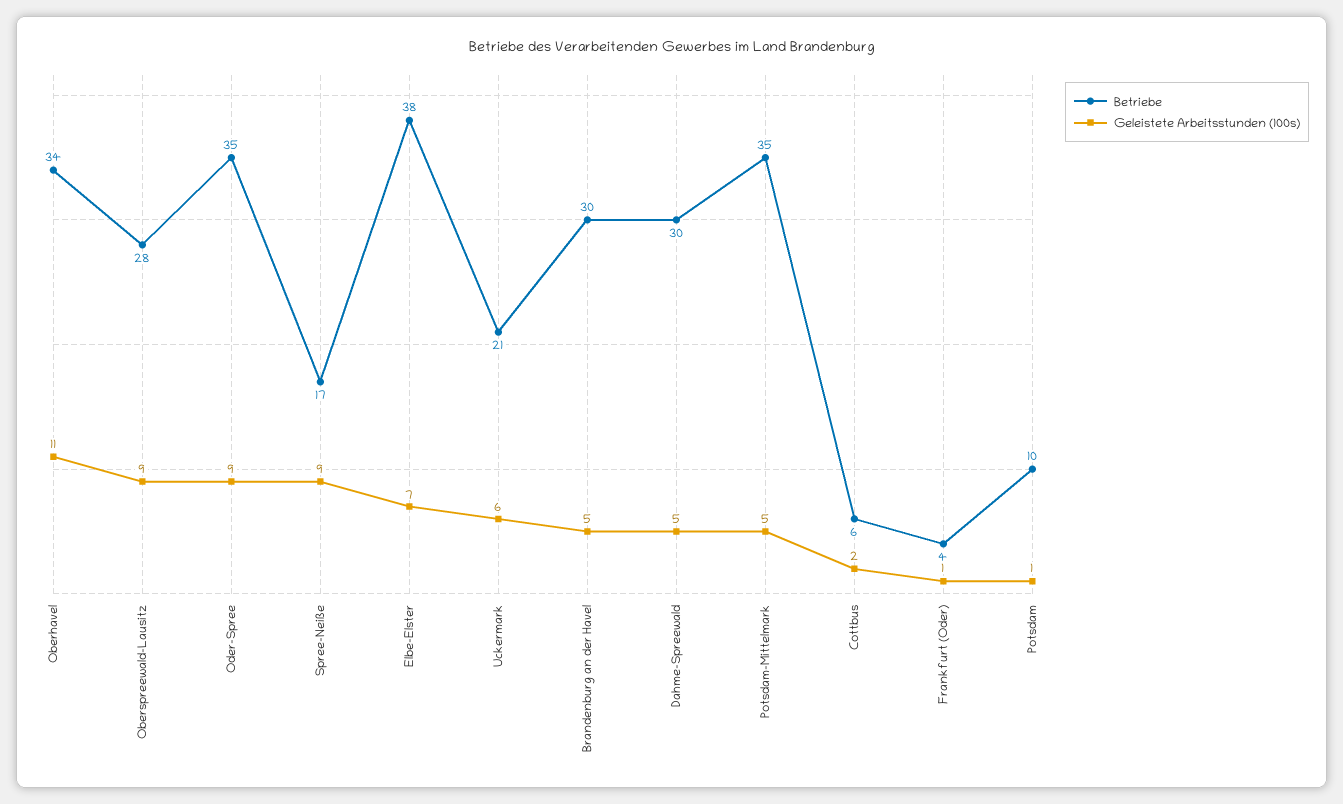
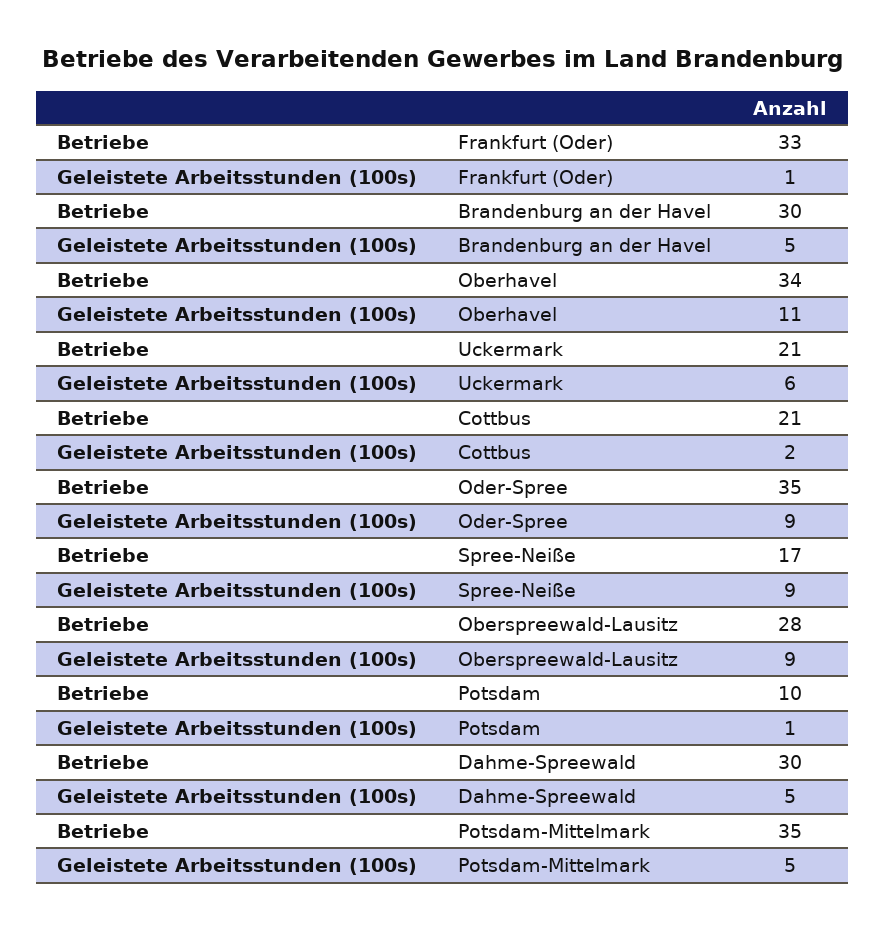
  {
    "Betriebe": {
      "Oberhavel": 34,
      "Oberspreewald-Lausitz": 28,
      "Oder-Spree": 35,
      "Spree-Neiße": 17,
-     "Elbe-Elster": 38,
      "Uckermark": 21,
      "Brandenburg an der Havel": 30,
      "Dahme-Spreewald": 30,
      "Potsdam-Mittelmark": 35,
-     "Cottbus": 6,
+     "Cottbus": 21,
-     "Frankfurt (Oder)": 4,
+     "Frankfurt (Oder)": 33,
      "Potsdam": 10
    },
    "Geleistete Arbeitsstunden (100s)": {
      "Oberhavel": 11,
      "Oberspreewald-Lausitz": 9,
      "Oder-Spree": 9,
      "Spree-Neiße": 9,
-     "Elbe-Elster": 7,
      "Uckermark": 6,
      "Brandenburg an der Havel": 5,
      "Dahme-Spreewald": 5,
      "Potsdam-Mittelmark": 5,
      "Cottbus": 2,
      "Frankfurt (Oder)": 1,
      "Potsdam": 1
    }
  }

